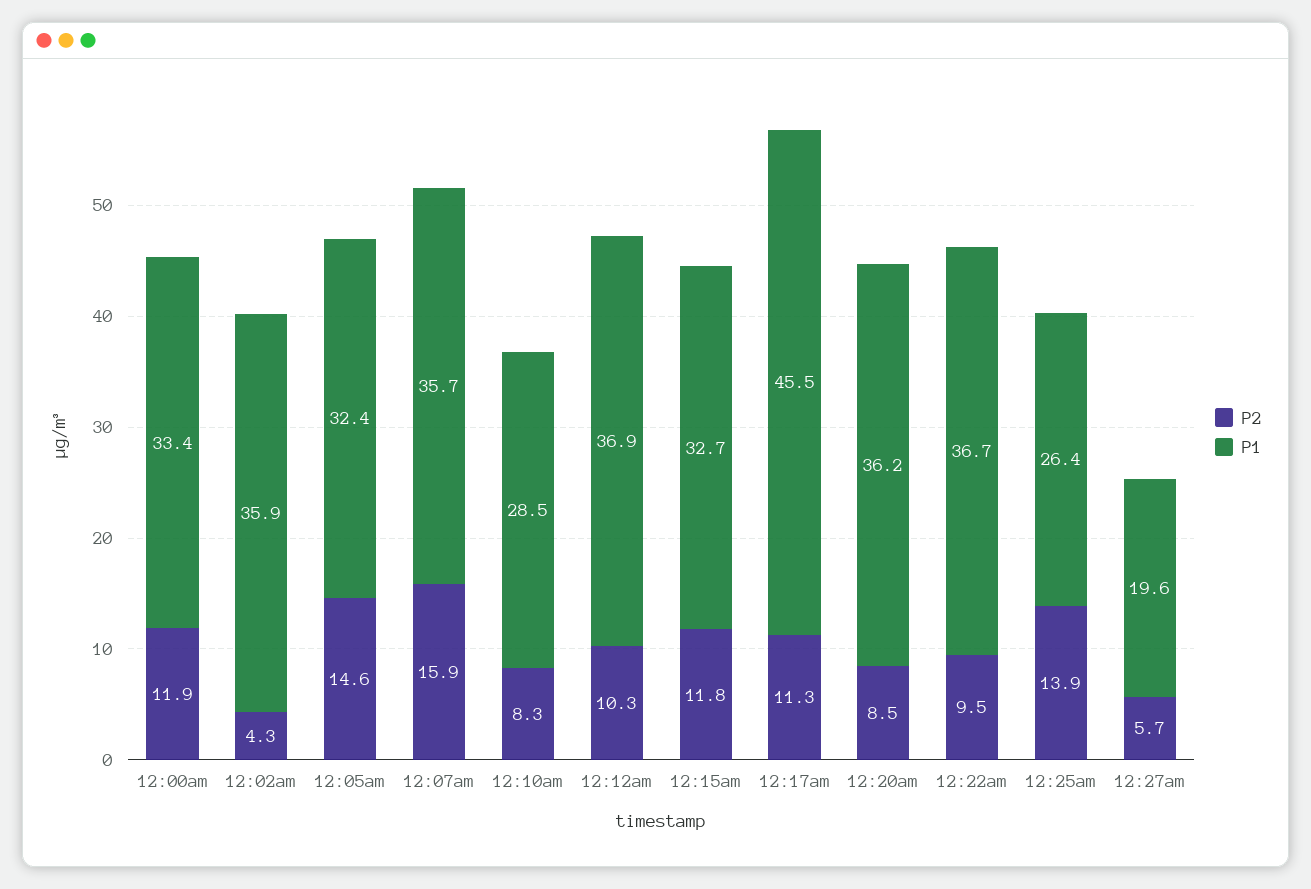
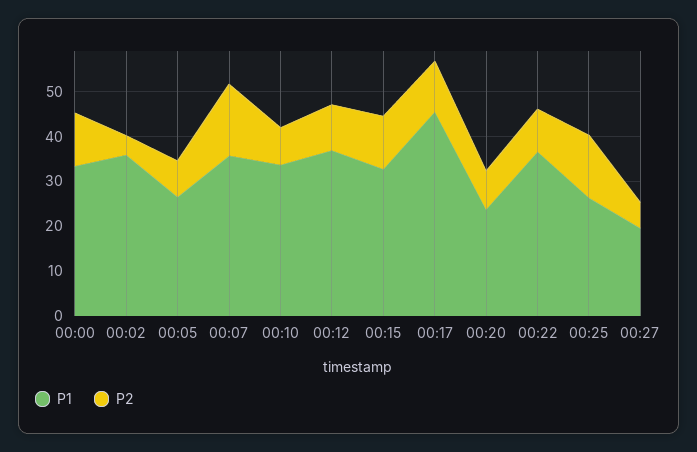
  {
    "P2": {
      "12:00am": 11.9,
      "12:02am": 4.3,
-     "12:05am": 14.6,
+     "12:05am": 8,
      "12:07am": 15.9,
      "12:10am": 8.3,
      "12:12am": 10.3,
      "12:15am": 11.8,
      "12:17am": 11.3,
      "12:20am": 8.5,
      "12:22am": 9.5,
      "12:25am": 13.9,
      "12:27am": 5.7
    },
    "P1": {
      "12:00am": 33.4,
      "12:02am": 35.9,
-     "12:05am": 32.4,
+     "12:05am": 26,
      "12:07am": 35.7,
-     "12:10am": 28.5,
+     "12:10am": 34,
      "12:12am": 36.9,
      "12:15am": 32.7,
      "12:17am": 45.5,
-     "12:20am": 36.2,
+     "12:20am": 24,
      "12:22am": 36.7,
      "12:25am": 26.4,
      "12:27am": 19.6
    }
  }

